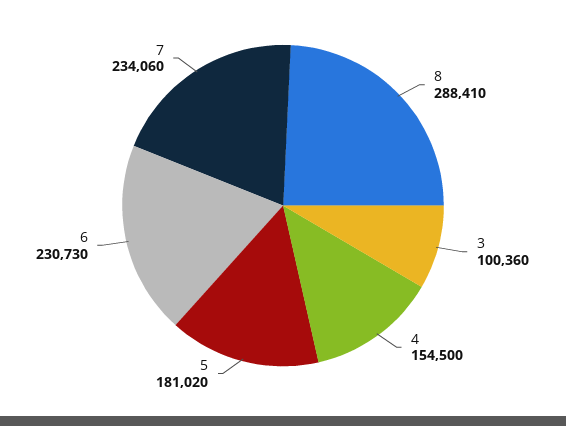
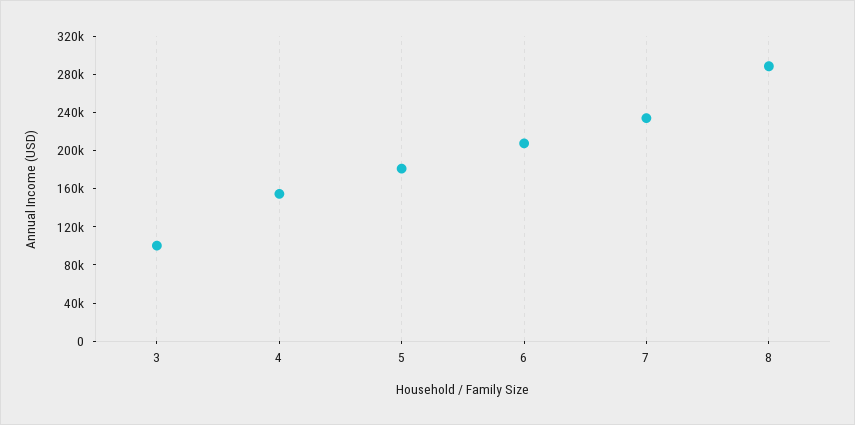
  {
    "8": 288410,
    "3": 100360,
    "4": 154500,
    "5": 181020,
-   "6": 230730,
+   "6": 210000,
    "7": 234060
  }

